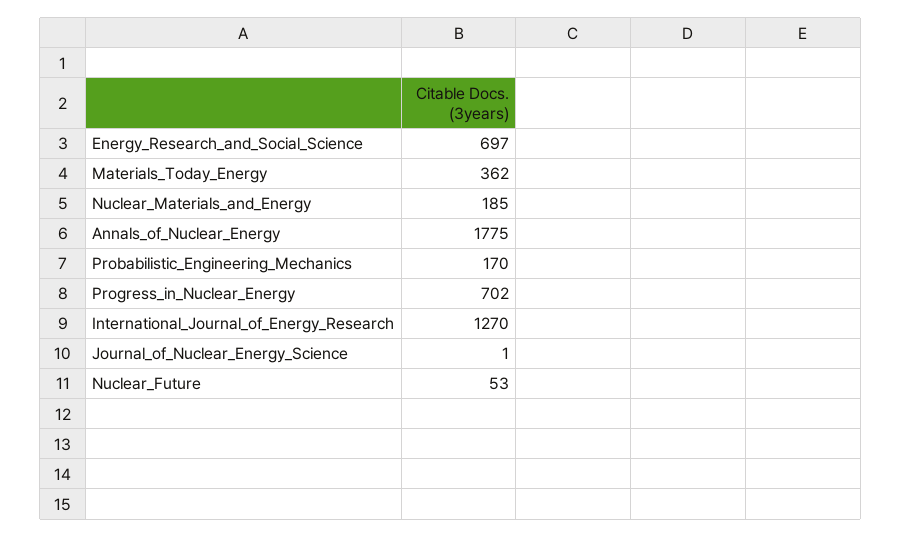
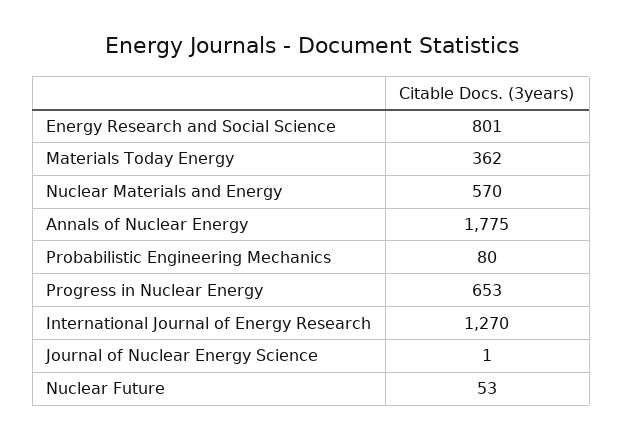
  {
-   "Energy_Research_and_Social_Science": 697,
+   "Energy_Research_and_Social_Science": 801,
    "Materials_Today_Energy": 362,
-   "Nuclear_Materials_and_Energy": 185,
+   "Nuclear_Materials_and_Energy": 570,
    "Annals_of_Nuclear_Energy": 1775,
-   "Probabilistic_Engineering_Mechanics": 170,
+   "Probabilistic_Engineering_Mechanics": 80,
-   "Progress_in_Nuclear_Energy": 702,
+   "Progress_in_Nuclear_Energy": 653,
    "International_Journal_of_Energy_Research": 1270,
    "Journal_of_Nuclear_Energy_Science": 1,
    "Nuclear_Future": 53
  }

